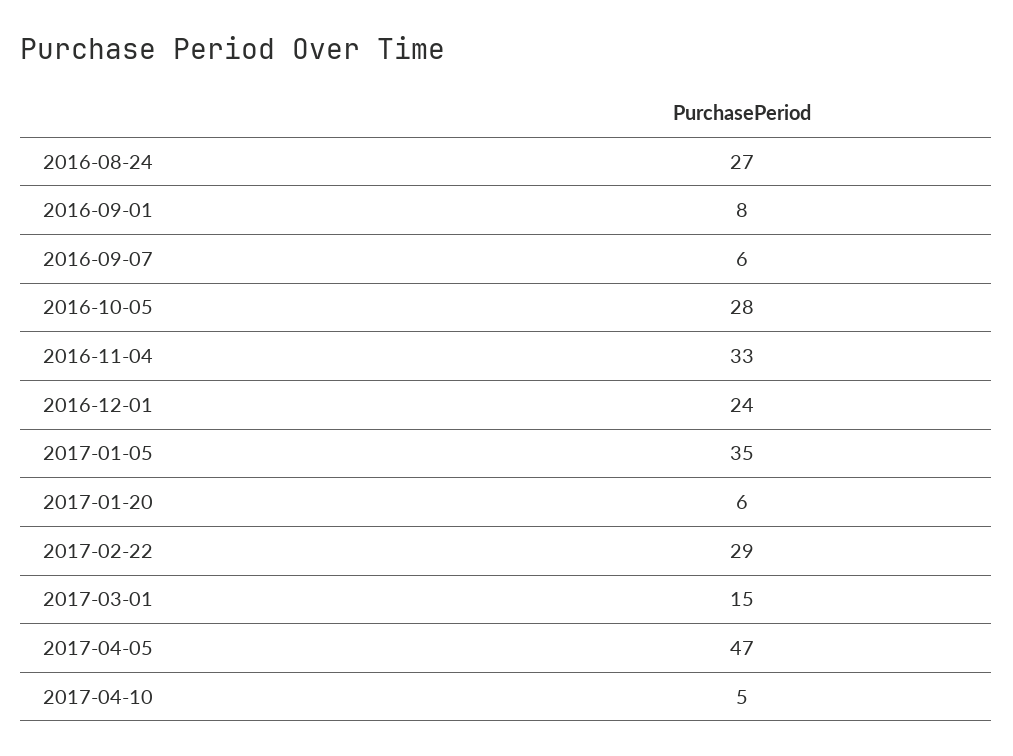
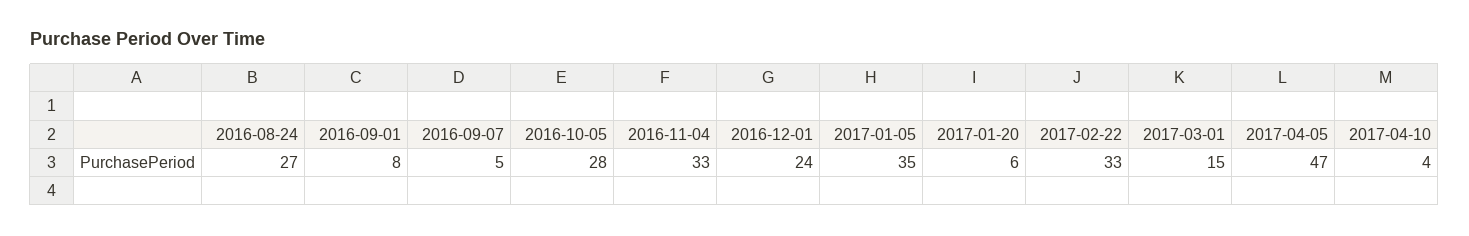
  {
    "2016-08-24": 27,
    "2016-09-01": 8,
-   "2016-09-07": 6,
+   "2016-09-07": 5,
    "2016-10-05": 28,
    "2016-11-04": 33,
    "2016-12-01": 24,
    "2017-01-05": 35,
    "2017-01-20": 6,
-   "2017-02-22": 29,
+   "2017-02-22": 33,
    "2017-03-01": 15,
    "2017-04-05": 47,
-   "2017-04-10": 5
+   "2017-04-10": 4
  }

